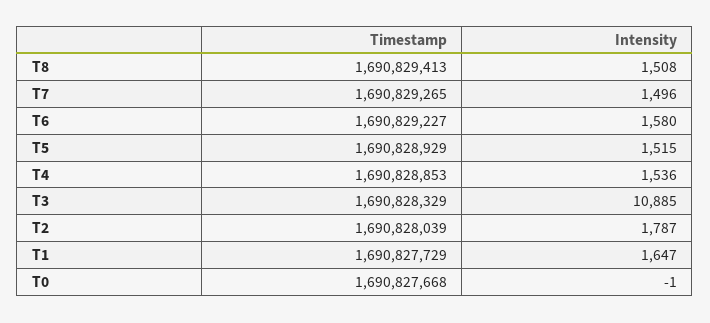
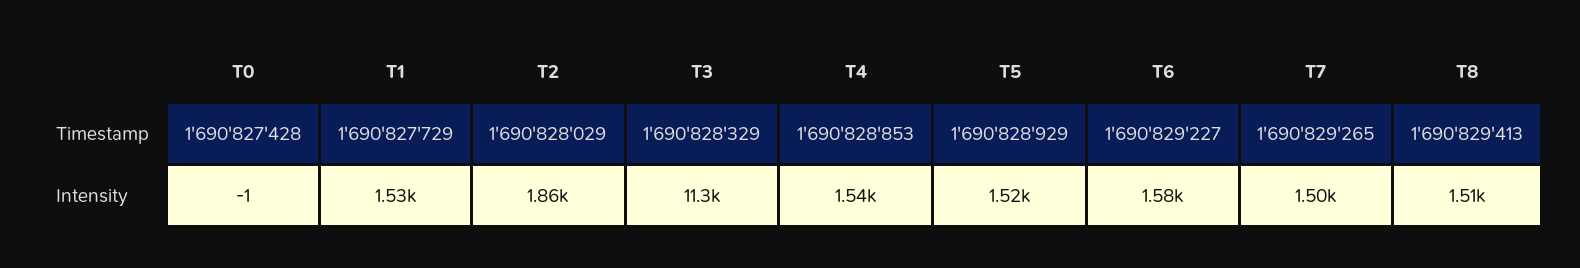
  {
    "Timestamp": {
      "T8": 1690829413,
      "T7": 1690829265,
      "T6": 1690829227,
      "T5": 1690828929,
      "T4": 1690828853,
      "T3": 1690828329,
-     "T2": 1690828039,
+     "T2": 1690828029,
      "T1": 1690827729,
-     "T0": 1690827668
+     "T0": 1690827428
    },
    "Intensity": {
      "T8": 1508,
      "T7": 1496,
      "T6": 1580,
      "T5": 1515,
      "T4": 1536,
-     "T3": 10885,
+     "T3": 11300,
-     "T2": 1787,
+     "T2": 1860,
-     "T1": 1647,
+     "T1": 1530,
      "T0": -1
    }
  }

